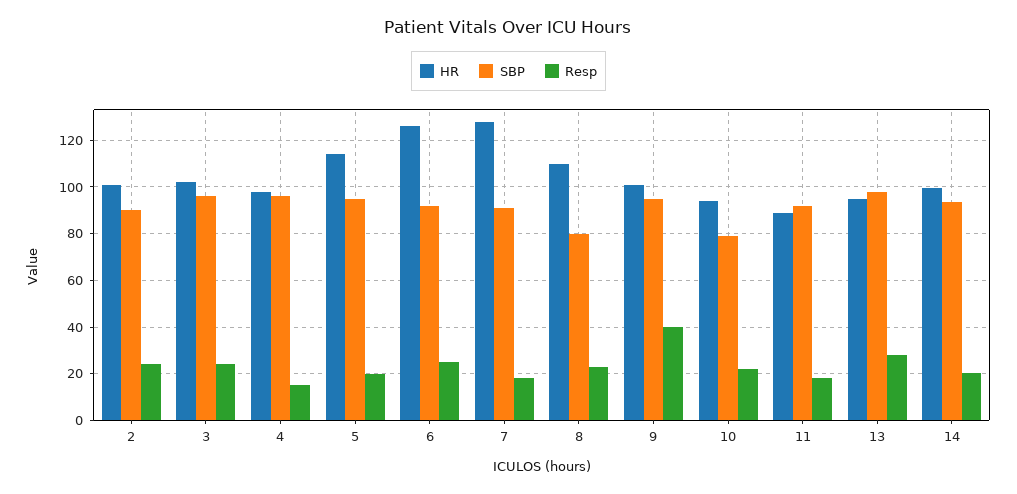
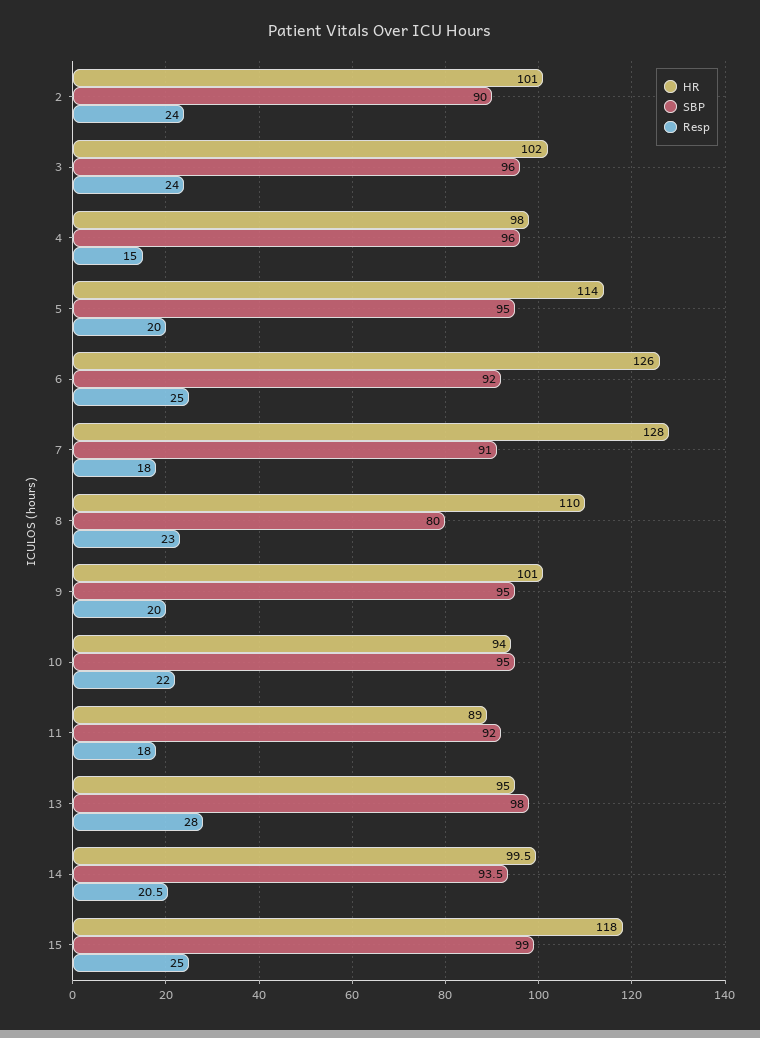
  {
    "HR": {
      "2": 101,
      "3": 102,
      "4": 98,
      "5": 114,
      "6": 126,
      "7": 128,
      "8": 110,
      "9": 101,
      "10": 94,
      "11": 89,
      "13": 95,
-     "14": 99.5
+     "14": 99.5,
+     "15": 118
    },
    "SBP": {
      "2": 90,
      "3": 96,
      "4": 96,
      "5": 95,
      "6": 92,
      "7": 91,
      "8": 80,
      "9": 95,
-     "10": 80,
+     "10": 95,
      "11": 92,
      "13": 98,
-     "14": 93.5
+     "14": 93.5,
+     "15": 99
    },
    "Resp": {
      "2": 24,
      "3": 24,
      "4": 15,
      "5": 20,
      "6": 25,
      "7": 18,
      "8": 23,
-     "9": 40,
+     "9": 20,
      "10": 22,
      "11": 18,
      "13": 28,
-     "14": 20.5
+     "14": 20.5,
+     "15": 25
    }
  }

